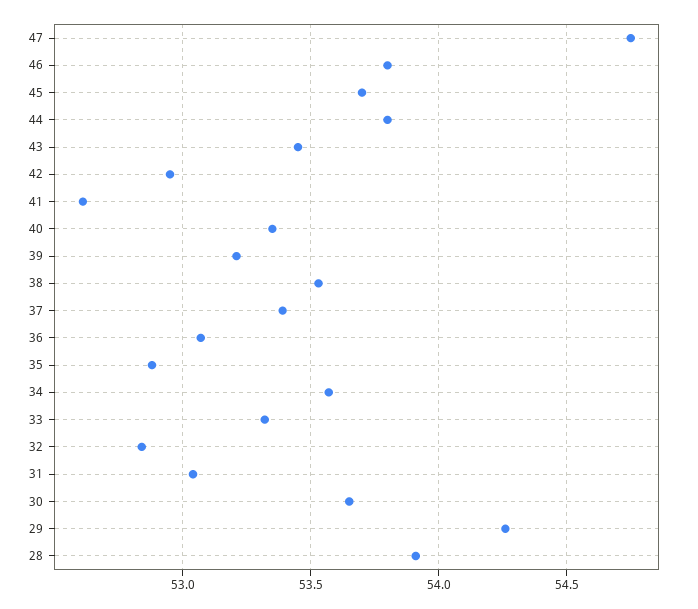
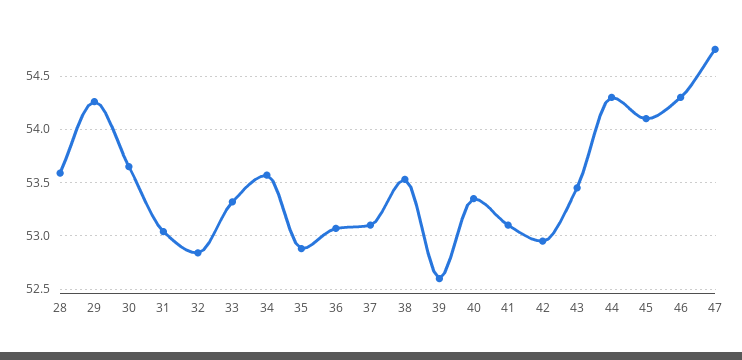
  {
    "47": 54.75,
-   "46": 53.8,
+   "46": 54.3,
-   "45": 53.7,
+   "45": 54.1,
-   "44": 53.8,
+   "44": 54.3,
    "43": 53.45,
    "42": 52.95,
-   "41": 52.6,
+   "41": 53.1,
    "40": 53.35,
-   "39": 53.2,
+   "39": 52.6,
    "38": 53.55,
-   "37": 53.4,
+   "37": 53.1,
    "36": 53.05,
    "35": 52.9,
    "34": 53.55,
    "33": 53.3,
    "32": 52.85,
    "31": 53.05,
    "30": 53.65,
    "29": 54.25,
-   "28": 53.9
+   "28": 53.6
  }

